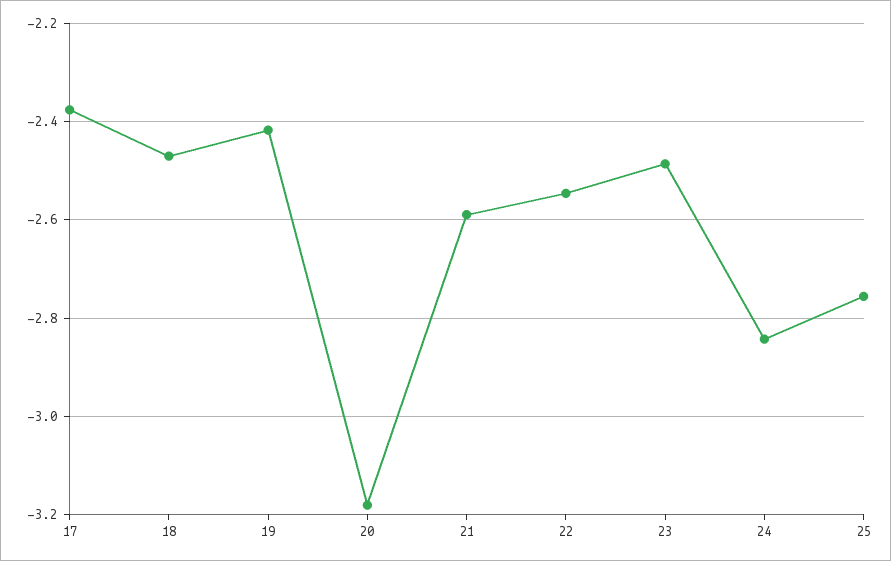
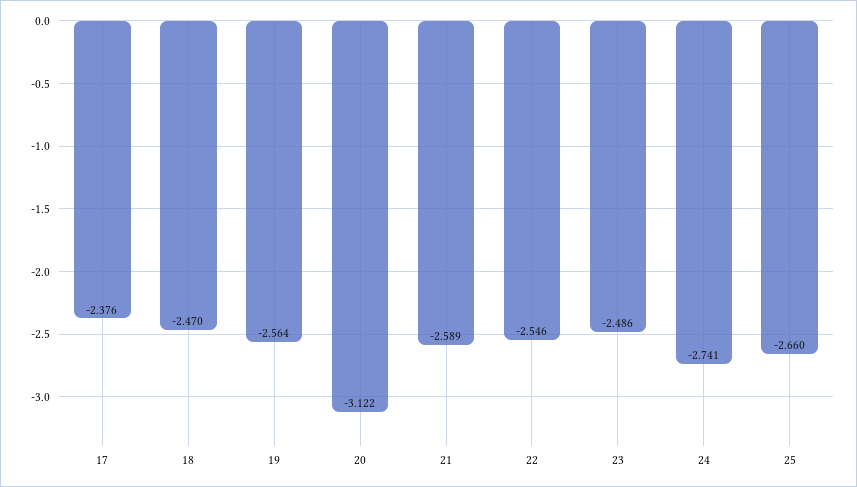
  {
    "17": -2.376,
    "18": -2.47,
-   "19": -2.42,
+   "19": -2.564,
-   "20": -3.18,
+   "20": -3.122,
    "21": -2.589,
    "22": -2.546,
    "23": -2.486,
-   "24": -2.84,
+   "24": -2.741,
-   "25": -2.76
+   "25": -2.66
  }

